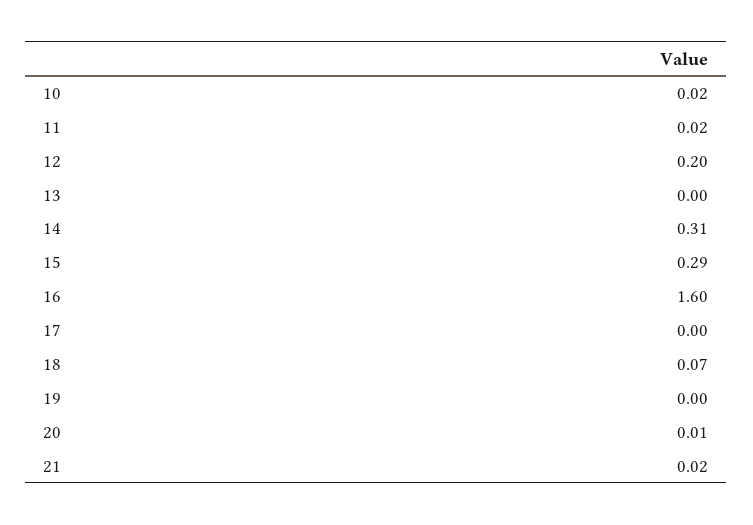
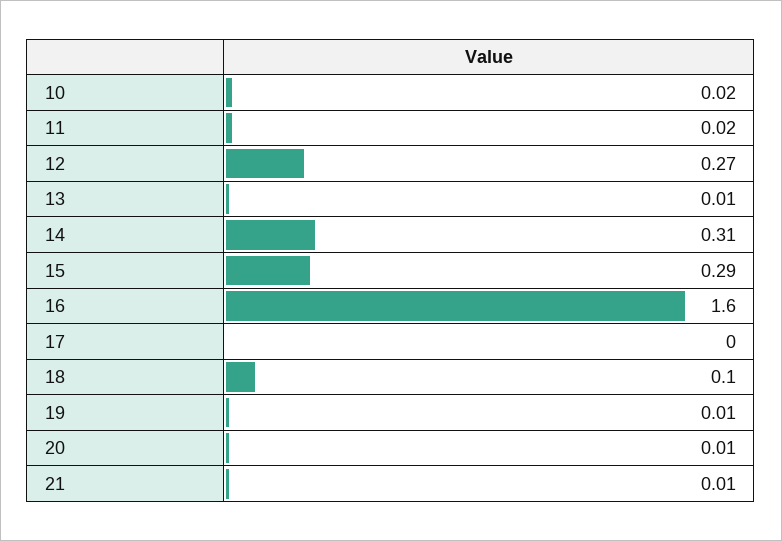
  {
    "10": 0.02,
    "11": 0.02,
-   "12": 0.2,
+   "12": 0.27,
-   "13": 0,
+   "13": 0.01,
    "14": 0.31,
    "15": 0.29,
    "16": 1.6,
    "17": 0,
-   "18": 0.07,
+   "18": 0.1,
-   "19": 0,
+   "19": 0.01,
    "20": 0.01,
-   "21": 0.02
+   "21": 0.01
  }

